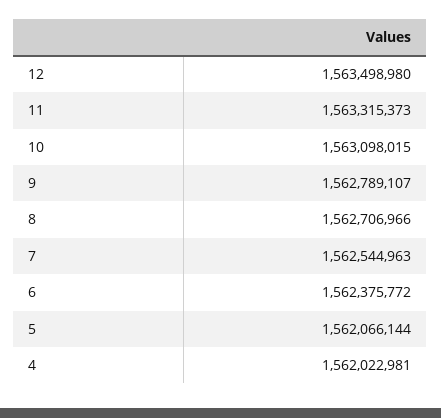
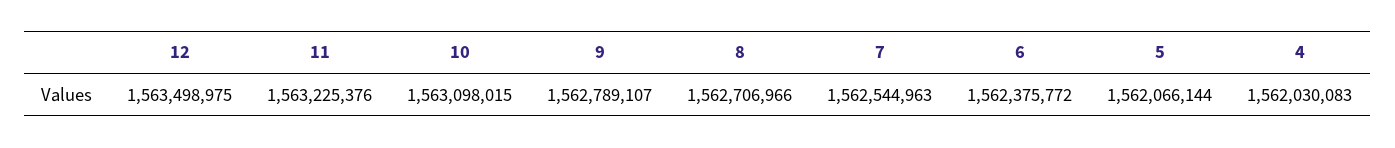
  {
-   "12": 1563498980,
+   "12": 1563498975,
-   "11": 1563315373,
+   "11": 1563225376,
    "10": 1563098015,
    "9": 1562789107,
    "8": 1562706966,
    "7": 1562544963,
    "6": 1562375772,
    "5": 1562066144,
-   "4": 1562022981
+   "4": 1562030083
  }

